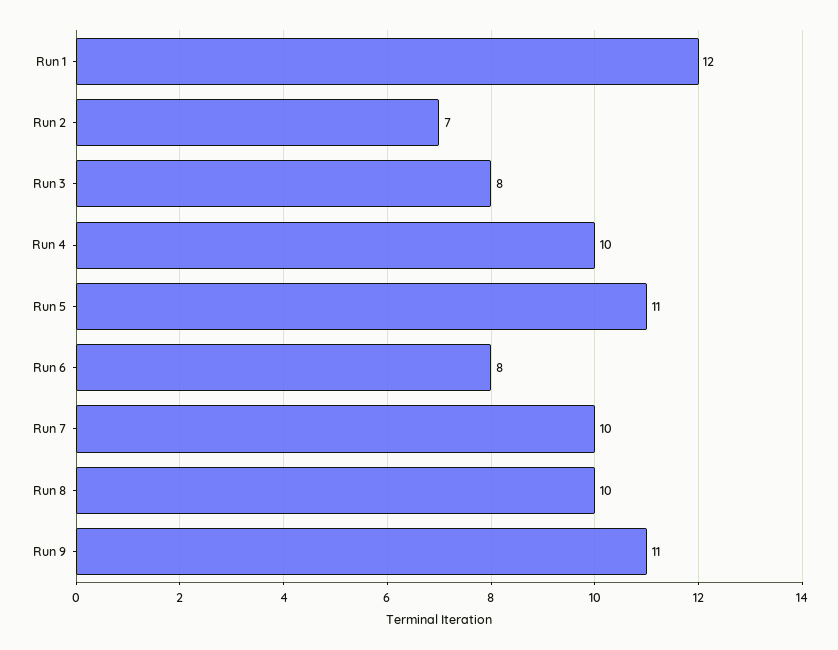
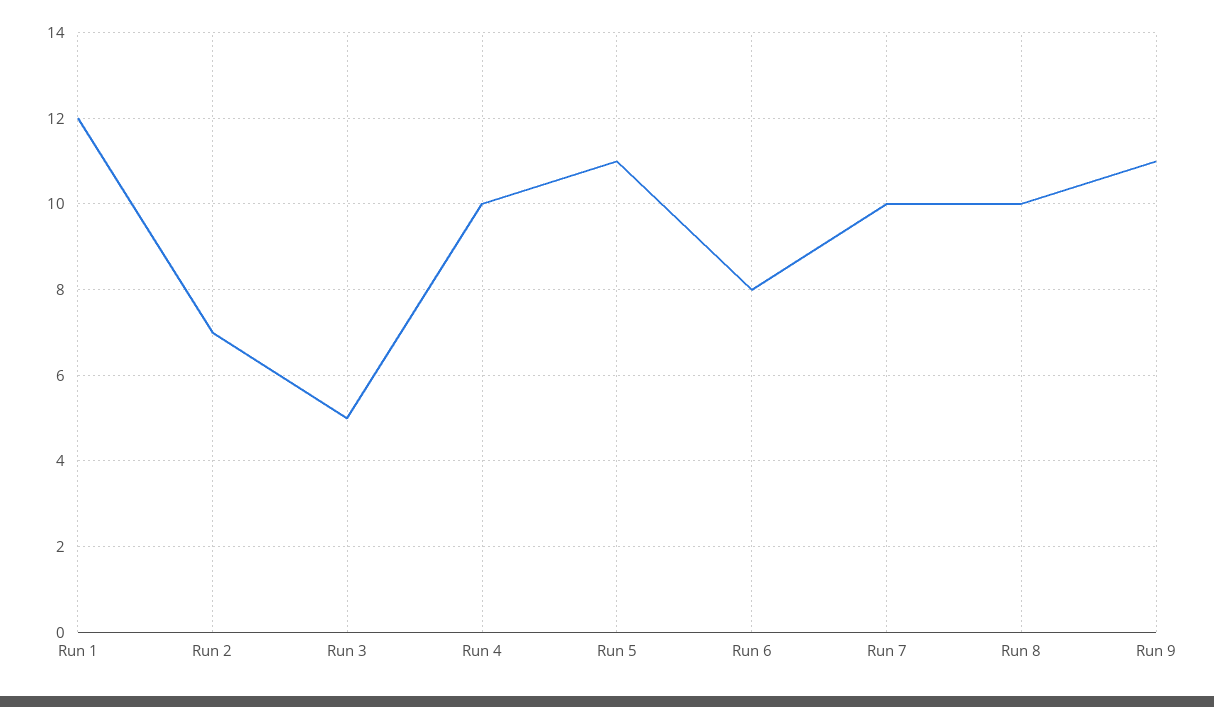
  {
    "Run 1": 12,
    "Run 2": 7,
-   "Run 3": 8,
+   "Run 3": 5,
    "Run 4": 10,
    "Run 5": 11,
    "Run 6": 8,
    "Run 7": 10,
    "Run 8": 10,
    "Run 9": 11
  }

